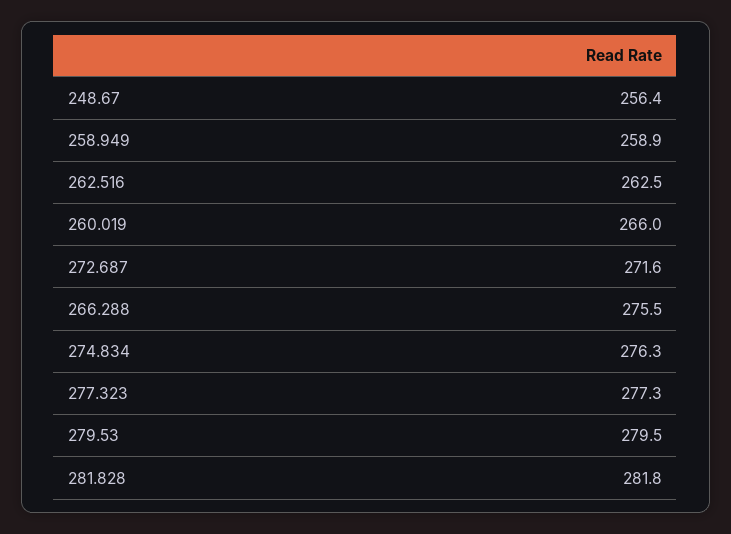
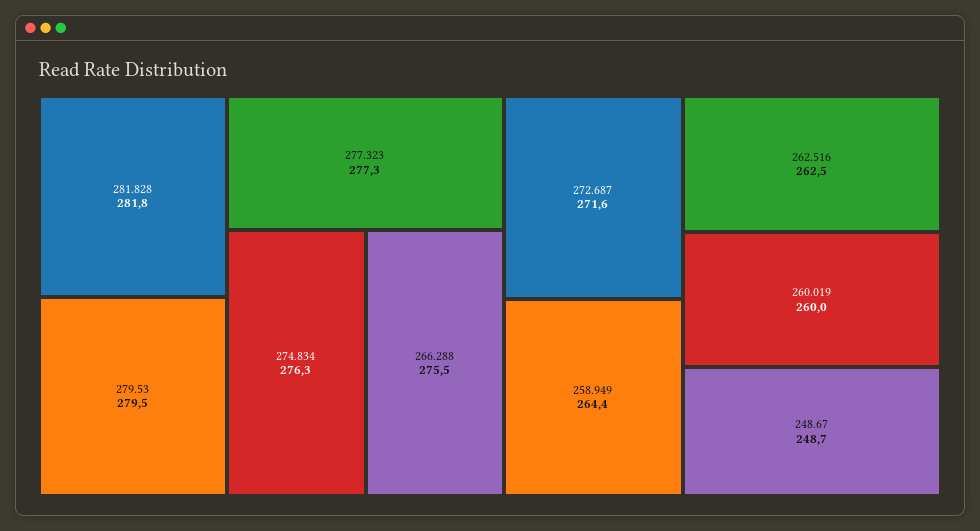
  {
-   "248.67": 256.4,
+   "248.67": 248.7,
-   "258.949": 258.9,
+   "258.949": 264.4,
    "262.516": 262.5,
-   "260.019": 266,
+   "260.019": 260,
    "272.687": 271.6,
    "266.288": 275.5,
    "274.834": 276.3,
    "277.323": 277.3,
    "279.53": 279.5,
    "281.828": 281.8
  }

